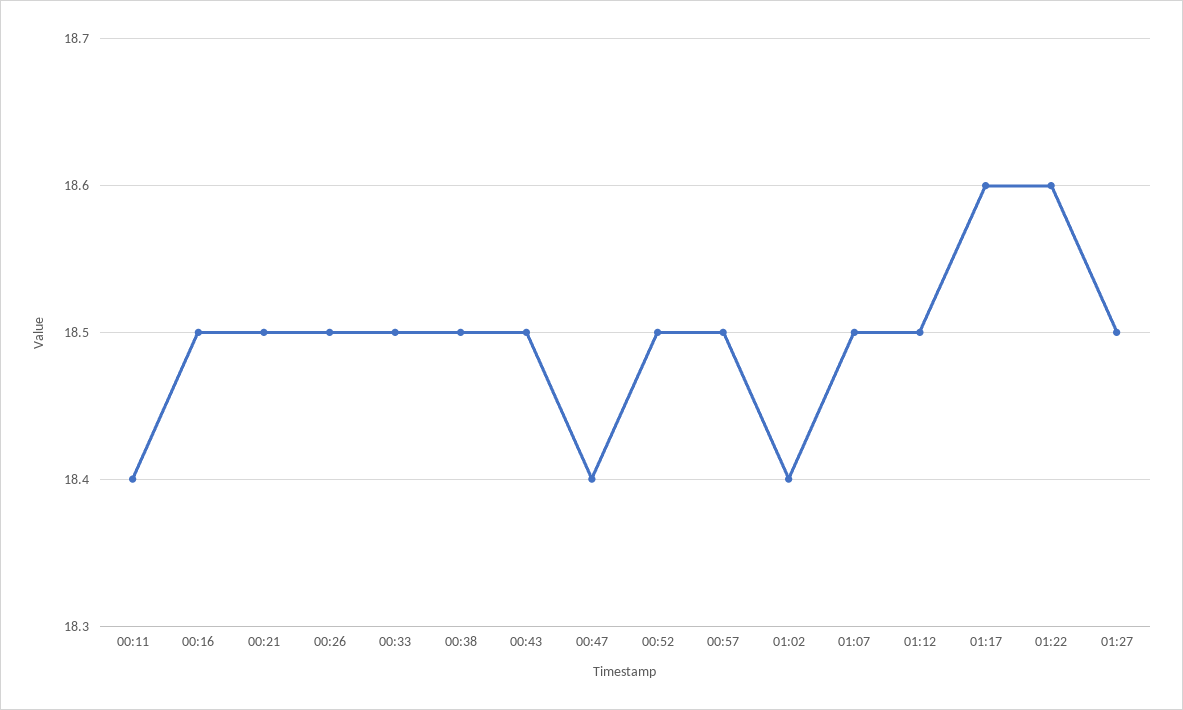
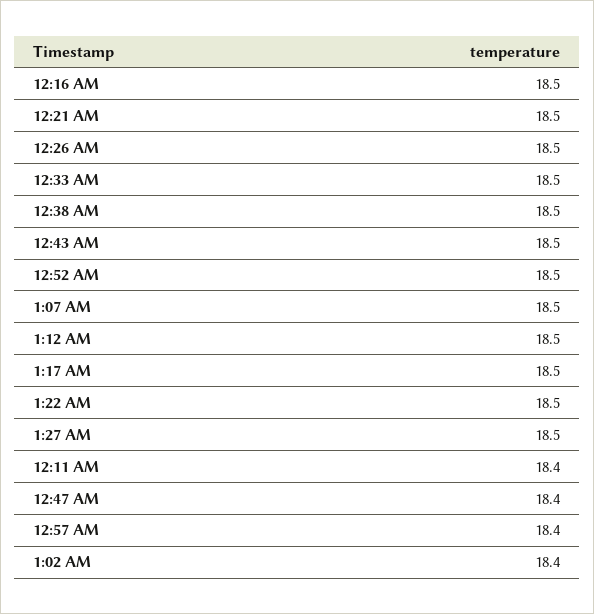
  {
    "00:11": 18.4,
    "00:16": 18.5,
    "00:21": 18.5,
    "00:26": 18.5,
    "00:33": 18.5,
    "00:38": 18.5,
    "00:43": 18.5,
    "00:47": 18.4,
    "00:52": 18.5,
-   "00:57": 18.5,
+   "00:57": 18.4,
    "01:02": 18.4,
    "01:07": 18.5,
    "01:12": 18.5,
-   "01:17": 18.6,
+   "01:17": 18.5,
-   "01:22": 18.6,
+   "01:22": 18.5,
    "01:27": 18.5
  }

